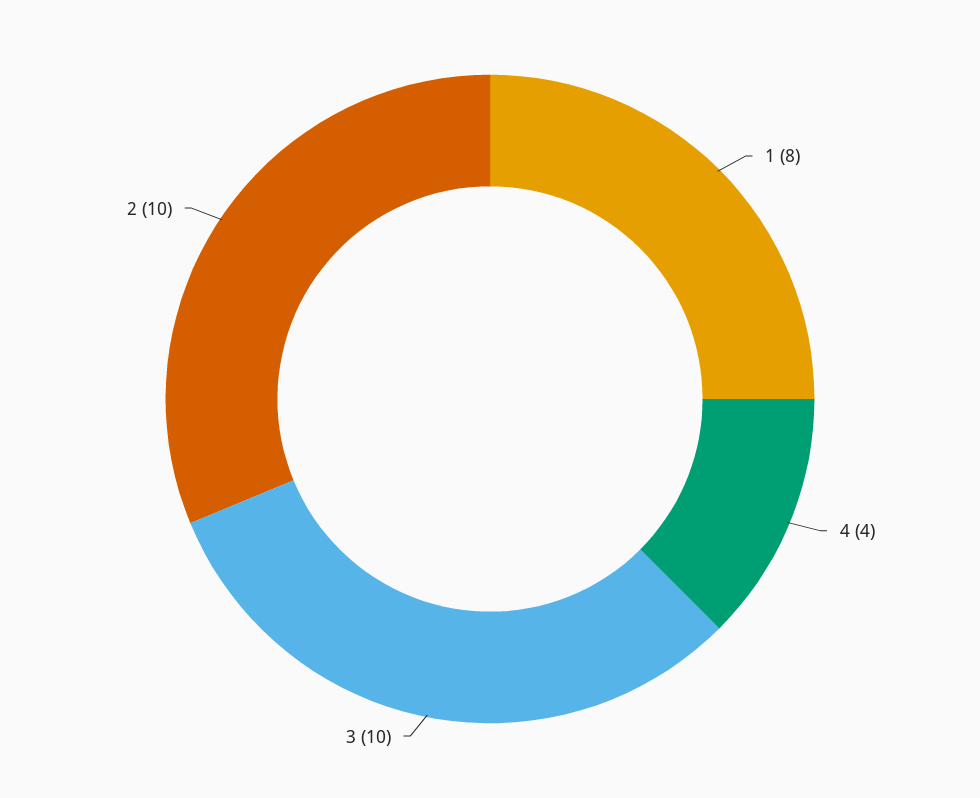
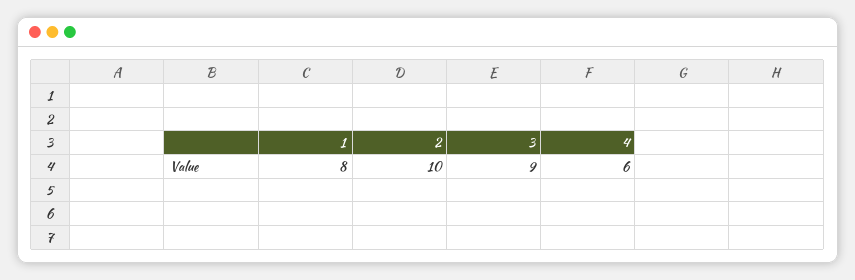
  {
    "1": 8,
-   "4": 4,
+   "4": 6,
-   "3": 10,
+   "3": 9,
    "2": 10
  }

